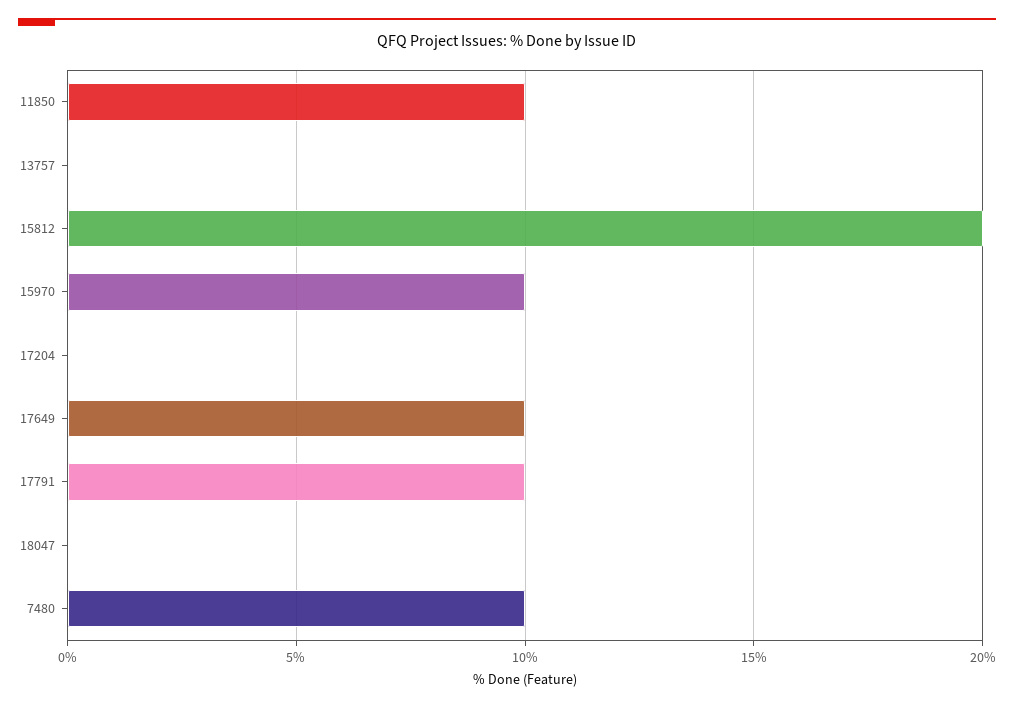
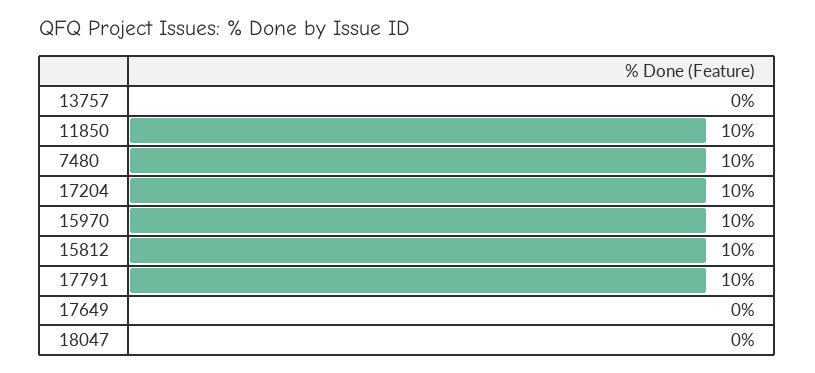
  {
    "11850": 10,
    "13757": 0,
-   "15812": 20,
+   "15812": 10,
    "15970": 10,
-   "17204": 0,
+   "17204": 10,
-   "17649": 10,
+   "17649": 0,
    "17791": 10,
    "18047": 0,
    "7480": 10
  }

